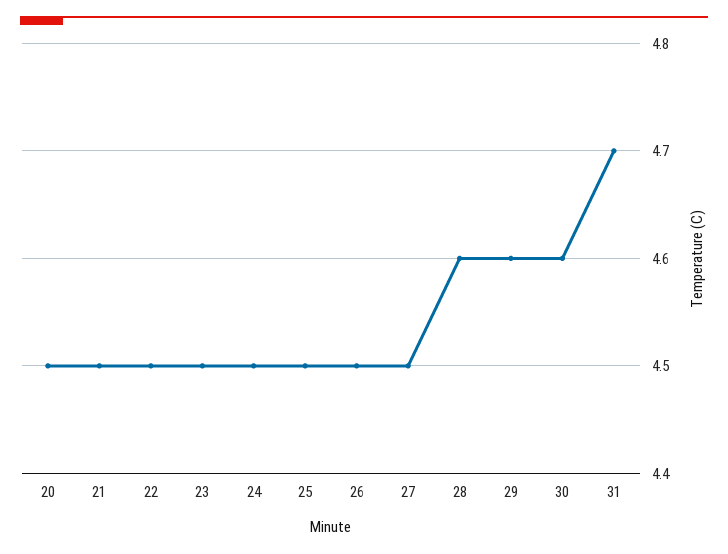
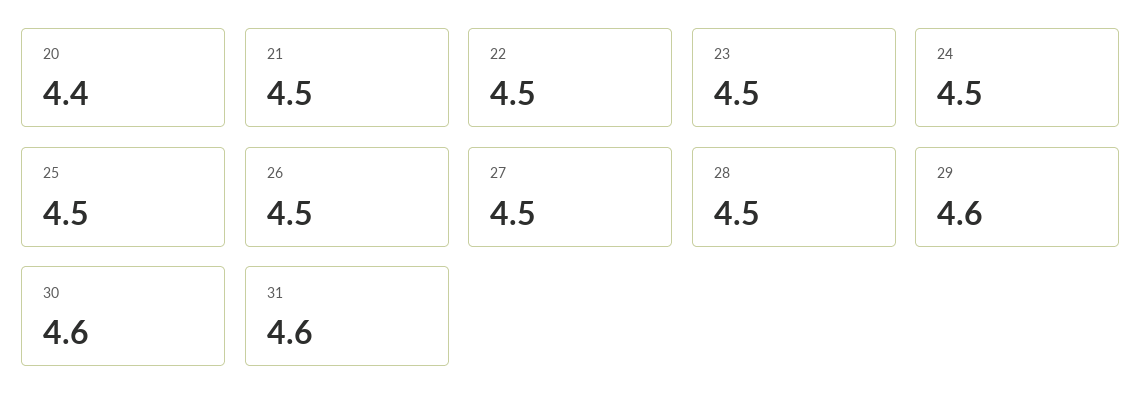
  {
-   "20": 4.5,
+   "20": 4.4,
    "21": 4.5,
    "22": 4.5,
    "23": 4.5,
    "24": 4.5,
    "25": 4.5,
    "26": 4.5,
    "27": 4.5,
-   "28": 4.6,
+   "28": 4.5,
    "29": 4.6,
    "30": 4.6,
-   "31": 4.7
+   "31": 4.6
  }

